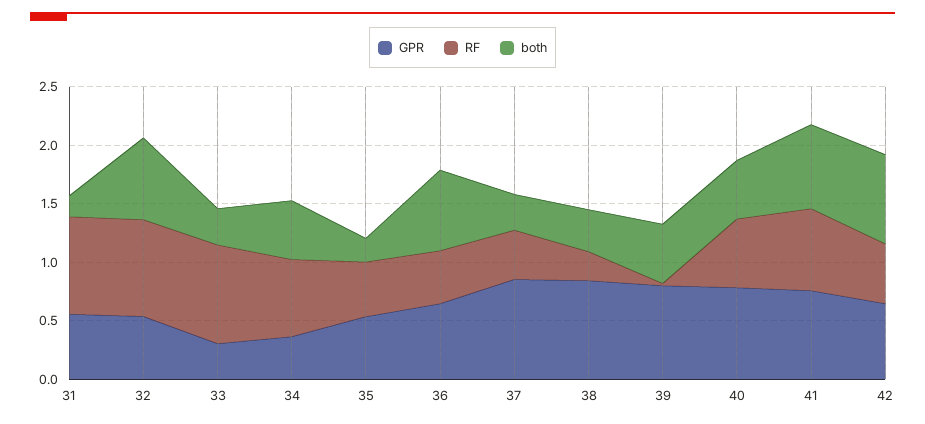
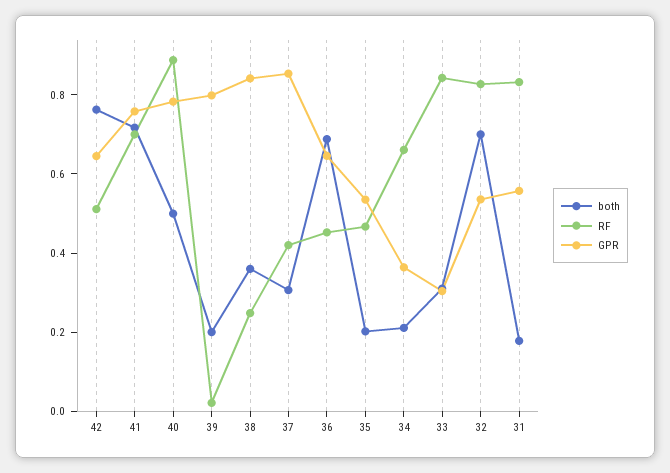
  {
    "GPR": {
      "31": 0.55,
      "32": 0.55,
      "33": 0.3,
      "34": 0.35,
      "35": 0.55,
      "36": 0.65,
      "37": 0.85,
      "38": 0.85,
      "39": 0.8,
      "40": 0.8,
      "41": 0.75,
      "42": 0.65
    },
    "RF": {
      "31": 0.85,
      "32": 0.85,
      "33": 0.85,
      "34": 0.65,
      "35": 0.45,
      "36": 0.45,
      "37": 0.4,
      "38": 0.25,
      "39": 0,
-     "40": 0.6,
+     "40": 0.9,
      "41": 0.7,
      "42": 0.5
    },
    "both": {
      "31": 0.2,
      "32": 0.7,
      "33": 0.3,
-     "34": 0.5,
+     "34": 0.2,
      "35": 0.2,
      "36": 0.7,
      "37": 0.3,
      "38": 0.35,
-     "39": 0.5,
+     "39": 0.2,
      "40": 0.5,
      "41": 0.7,
      "42": 0.75
    }
  }

